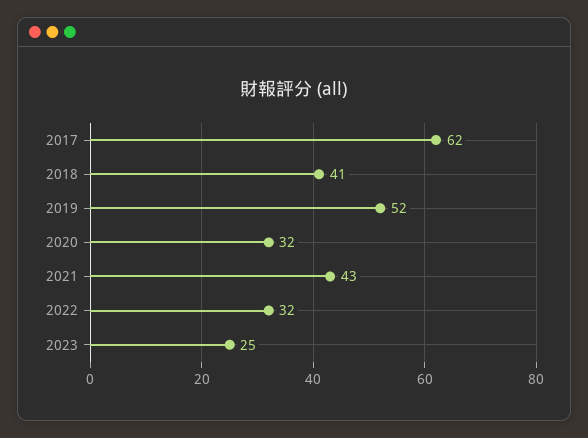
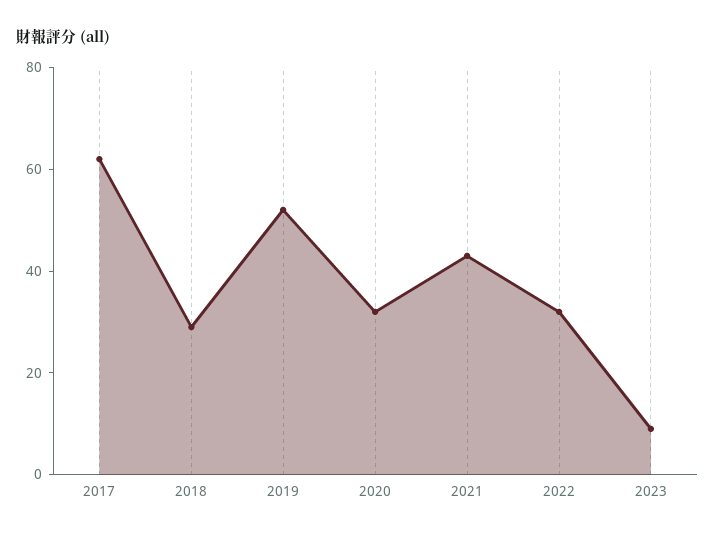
  {
    "2017": 62,
-   "2018": 41,
+   "2018": 30,
    "2019": 52,
    "2020": 32,
    "2021": 43,
    "2022": 32,
-   "2023": 25
+   "2023": 10
  }

